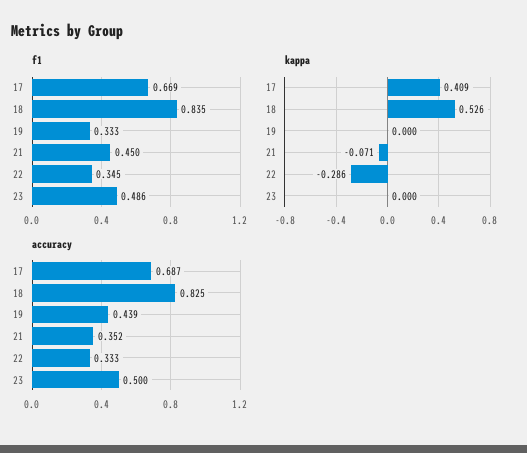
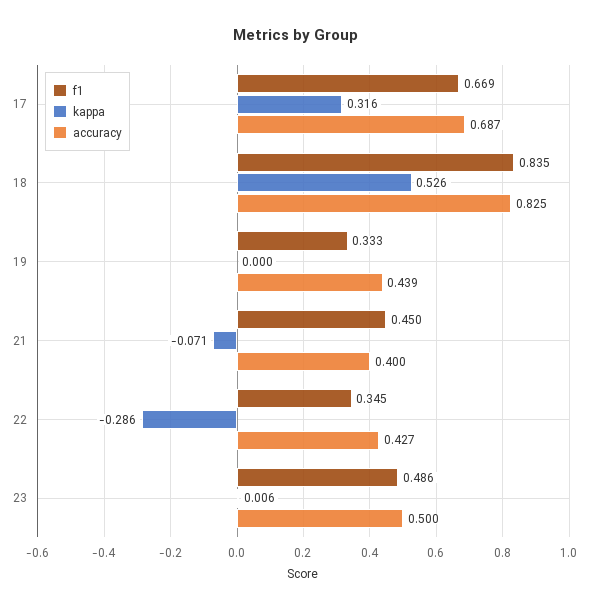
  {
    "f1": {
      "17": 0.669,
      "18": 0.835,
      "19": 0.333,
      "21": 0.45,
      "22": 0.345,
      "23": 0.486
    },
    "kappa": {
-     "17": 0.409,
+     "17": 0.316,
      "18": 0.526,
      "19": 0,
      "21": -0.071,
      "22": -0.286,
-     "23": 0
+     "23": 0.006
    },
    "accuracy": {
      "17": 0.687,
      "18": 0.825,
      "19": 0.439,
-     "21": 0.352,
+     "21": 0.4,
-     "22": 0.333,
+     "22": 0.427,
      "23": 0.5
    }
  }

